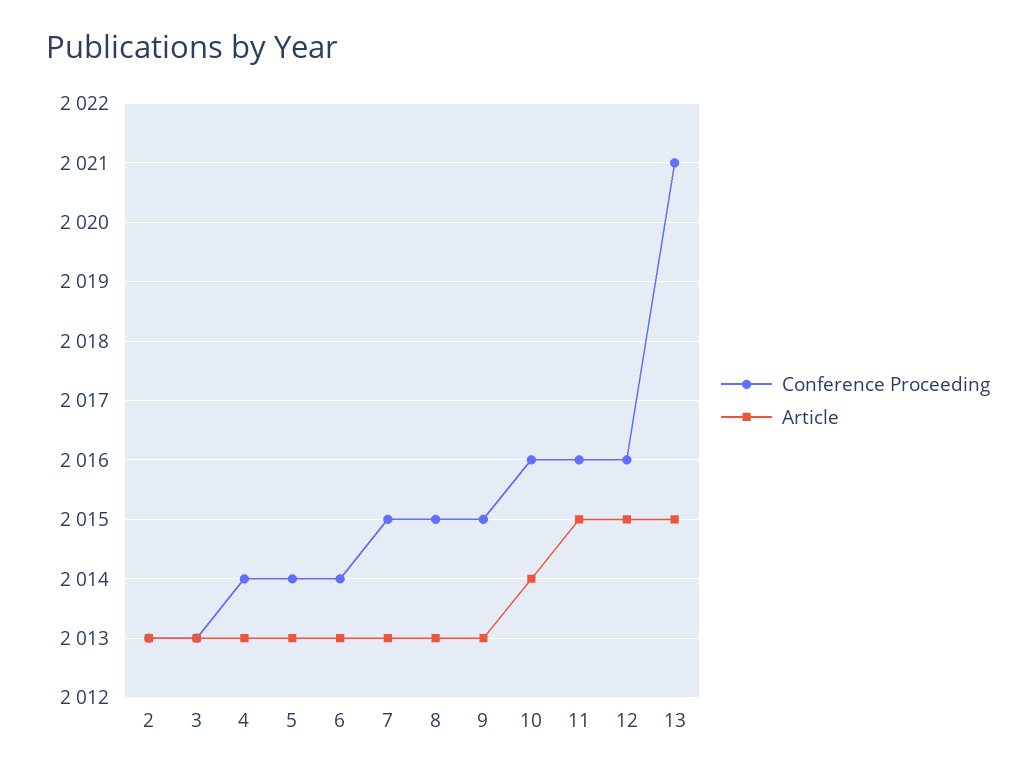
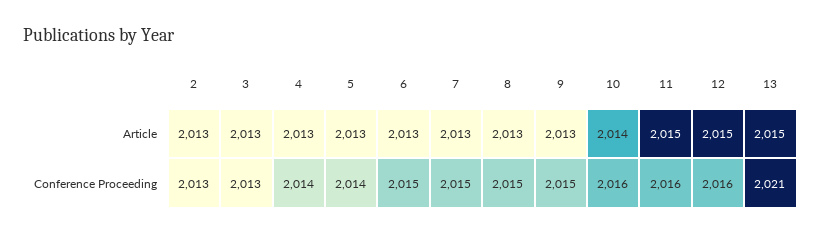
  {
    "Conference Proceeding": {
      "2": 2013,
      "3": 2013,
      "4": 2014,
      "5": 2014,
-     "6": 2014,
+     "6": 2015,
      "7": 2015,
      "8": 2015,
      "9": 2015,
      "10": 2016,
      "11": 2016,
      "12": 2016,
      "13": 2021
    },
    "Article": {
      "2": 2013,
      "3": 2013,
      "4": 2013,
      "5": 2013,
      "6": 2013,
      "7": 2013,
      "8": 2013,
      "9": 2013,
      "10": 2014,
      "11": 2015,
      "12": 2015,
      "13": 2015
    }
  }

